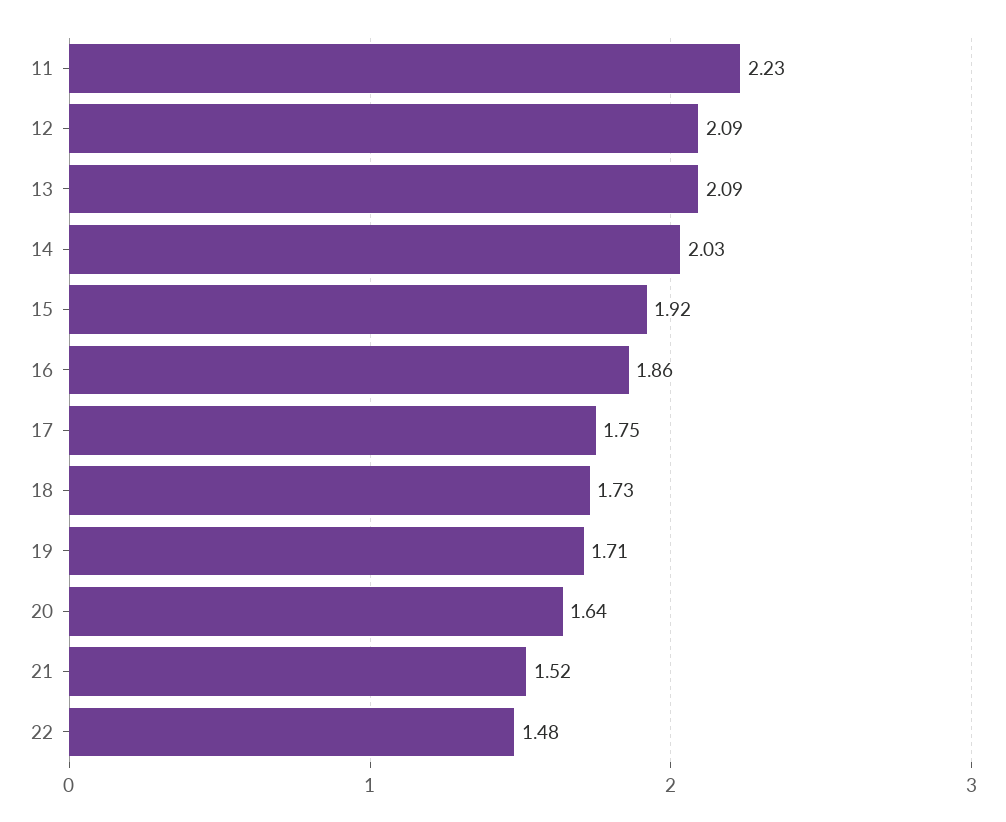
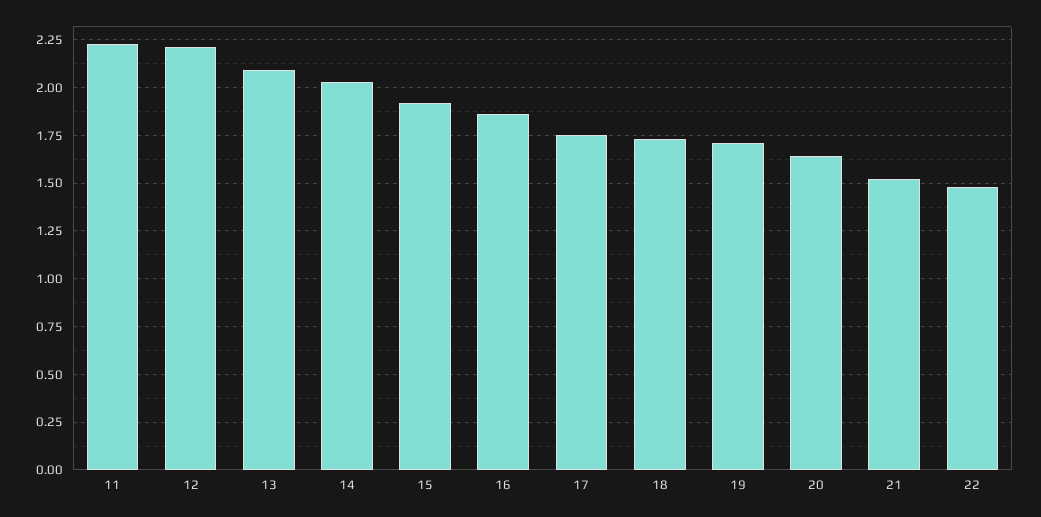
  {
    "11": 2.23,
-   "12": 2.09,
+   "12": 2.2,
    "13": 2.09,
    "14": 2.03,
    "15": 1.92,
    "16": 1.86,
    "17": 1.75,
    "18": 1.73,
    "19": 1.71,
    "20": 1.64,
    "21": 1.52,
    "22": 1.48
  }

